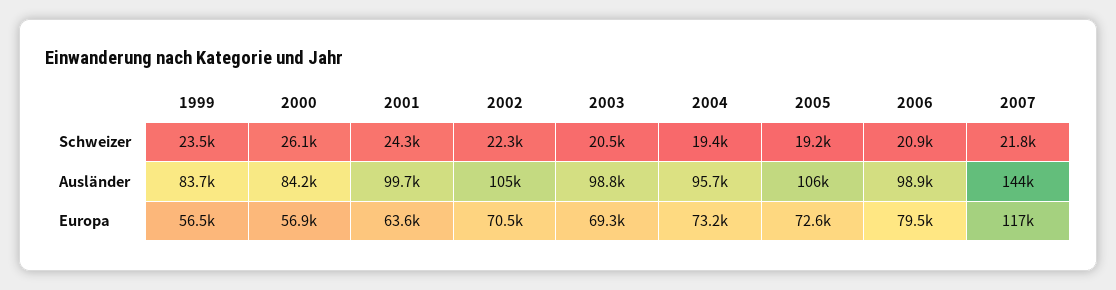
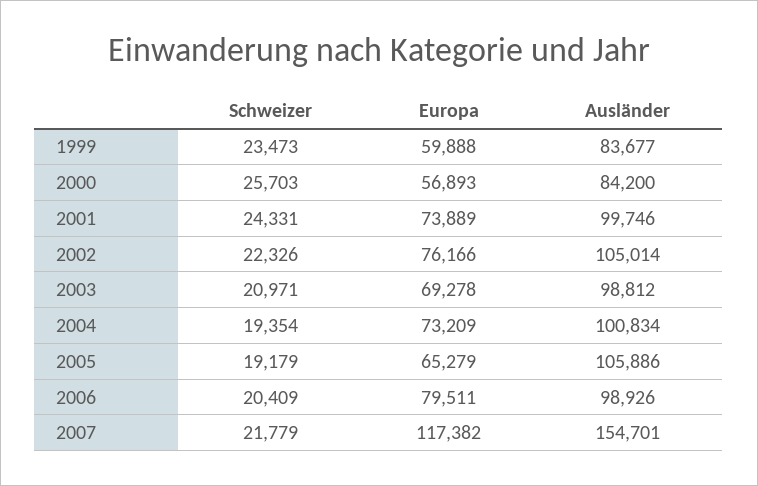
  {
    "1999": {
      "Schweizer": 23473,
      "Ausländer": 83677,
-     "Europa": 56500
+     "Europa": 59888
    },
    "2000": {
-     "Schweizer": 26100,
+     "Schweizer": 25703,
      "Ausländer": 84200,
      "Europa": 56893
    },
    "2001": {
      "Schweizer": 24331,
      "Ausländer": 99746,
-     "Europa": 63600
+     "Europa": 73889
    },
    "2002": {
      "Schweizer": 22326,
      "Ausländer": 105014,
-     "Europa": 70500
+     "Europa": 76166
    },
    "2003": {
-     "Schweizer": 20500,
+     "Schweizer": 20971,
      "Ausländer": 98812,
      "Europa": 69278
    },
    "2004": {
      "Schweizer": 19354,
-     "Ausländer": 95700,
+     "Ausländer": 100834,
      "Europa": 73209
    },
    "2005": {
      "Schweizer": 19179,
      "Ausländer": 105886,
-     "Europa": 72600
+     "Europa": 65279
    },
    "2006": {
-     "Schweizer": 20900,
+     "Schweizer": 20409,
      "Ausländer": 98926,
      "Europa": 79511
    },
    "2007": {
      "Schweizer": 21779,
-     "Ausländer": 144000,
+     "Ausländer": 154701,
      "Europa": 117382
    }
  }

